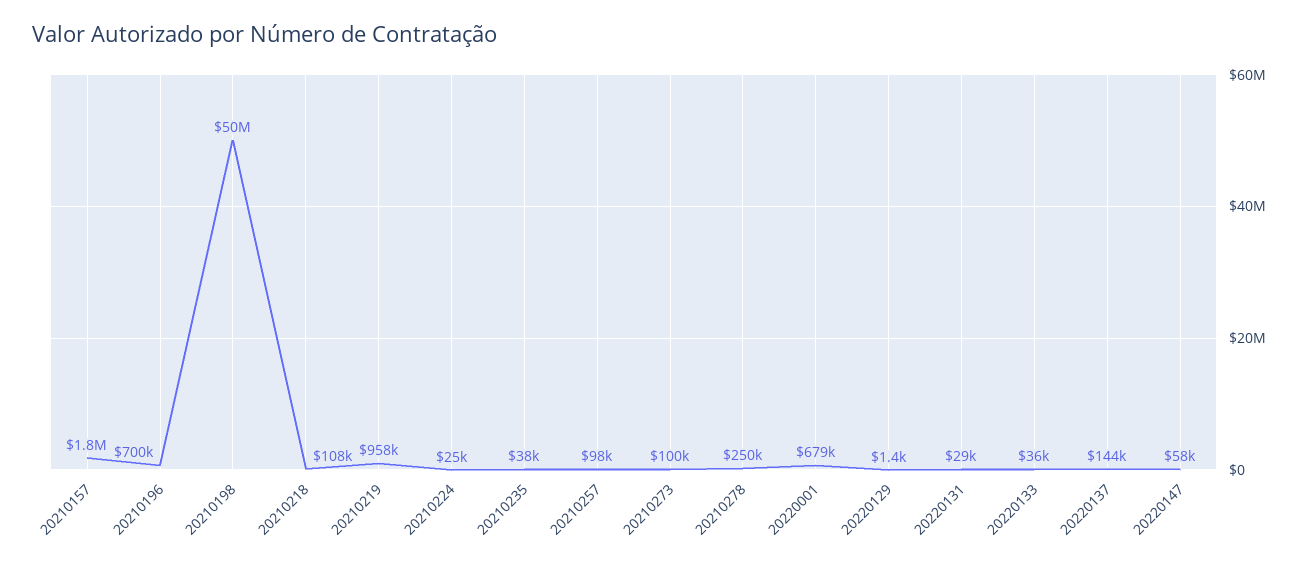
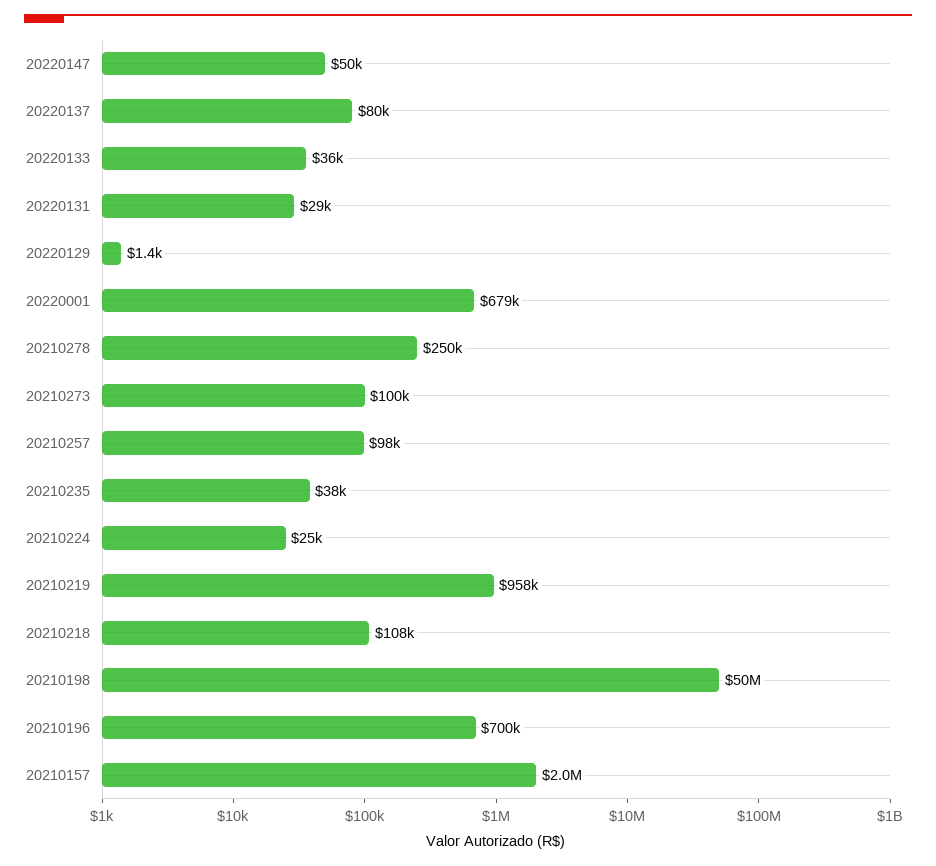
  {
-   "20210157": 1800000,
+   "20210157": 2000000,
    "20210196": 700000,
    "20210198": 50000000,
    "20210218": 108000,
    "20210219": 958000,
    "20210224": 25000,
    "20210235": 38000,
    "20210257": 98000,
    "20210273": 100000,
    "20210278": 250000,
    "20220001": 679000,
    "20220129": 1400,
    "20220131": 29000,
    "20220133": 36000,
-   "20220137": 144000,
+   "20220137": 80000,
-   "20220147": 58000
+   "20220147": 50000
  }

